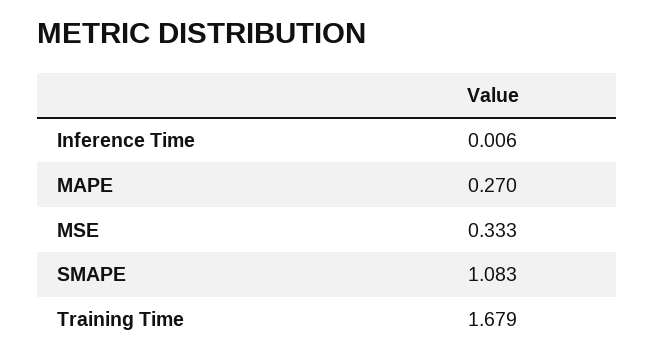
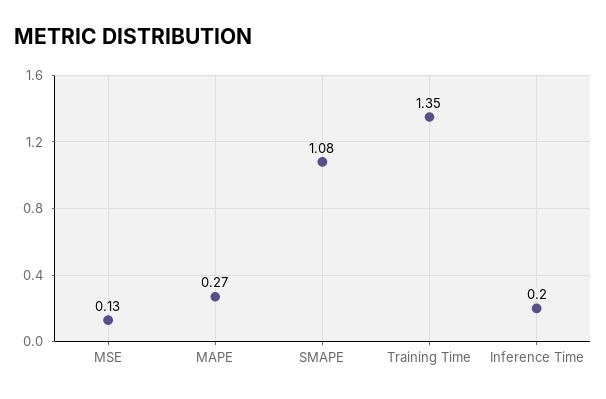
  {
-   "Inference Time": 0.006,
+   "Inference Time": 0.2,
    "MAPE": 0.27,
-   "MSE": 0.333,
+   "MSE": 0.13,
    "SMAPE": 1.083,
-   "Training Time": 1.679
+   "Training Time": 1.35
  }

